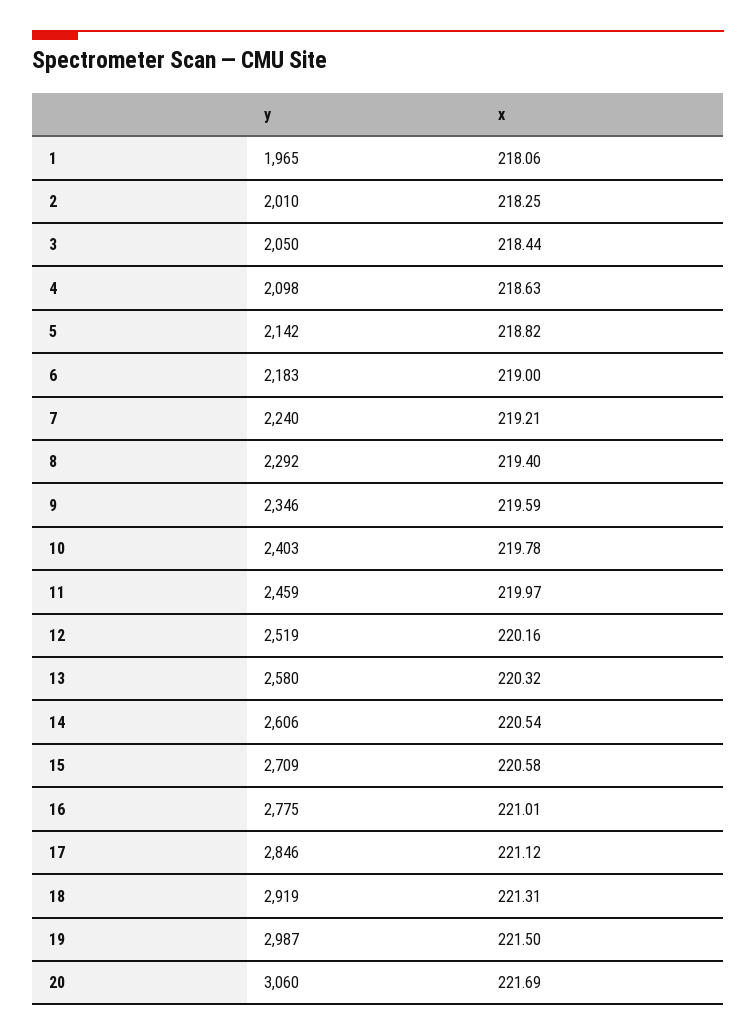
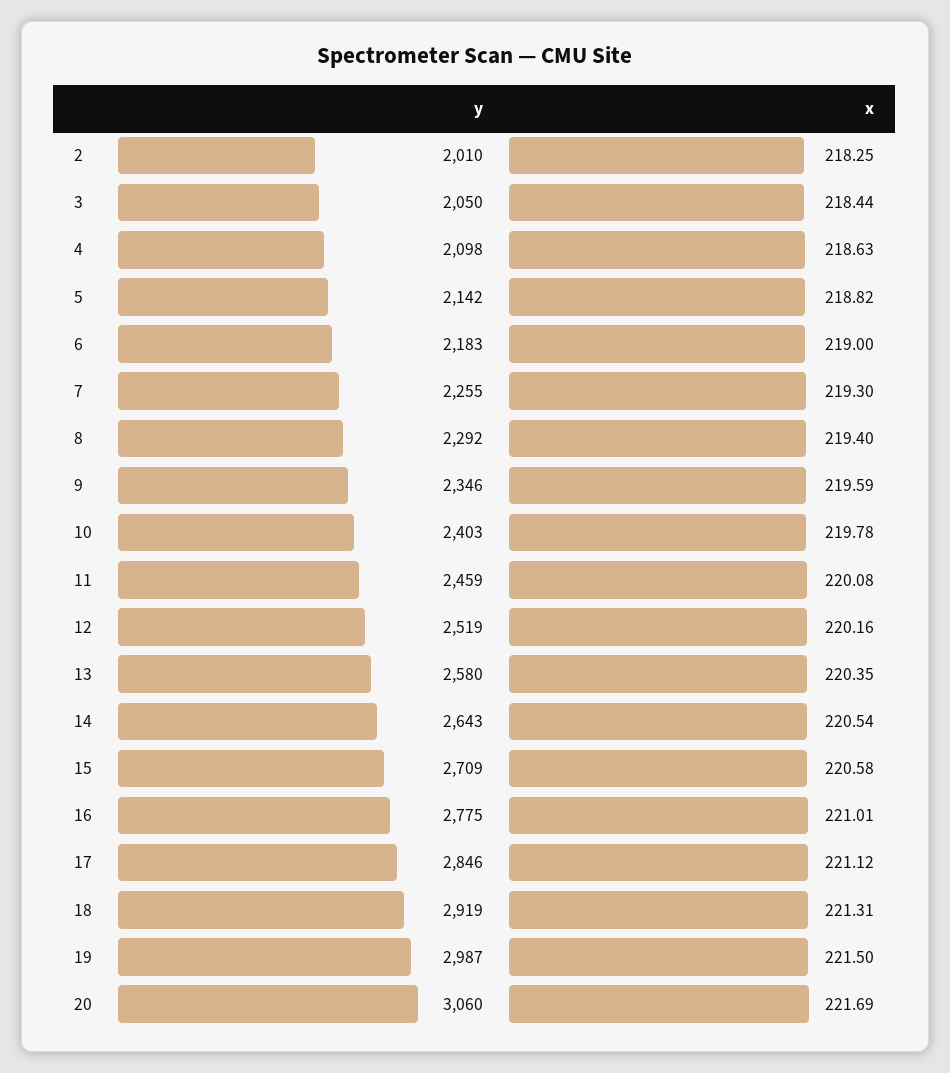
  {
    "y": {
-     "1": 1965,
      "2": 2010,
      "3": 2050,
      "4": 2098,
      "5": 2142,
      "6": 2183,
-     "7": 2240,
+     "7": 2255,
      "8": 2292,
      "9": 2346,
      "10": 2403,
      "11": 2459,
      "12": 2519,
      "13": 2580,
-     "14": 2606,
+     "14": 2643,
      "15": 2709,
      "16": 2775,
      "17": 2846,
      "18": 2919,
      "19": 2987,
      "20": 3060
    },
    "x": {
-     "1": 218.06,
      "2": 218.25,
      "3": 218.44,
      "4": 218.63,
      "5": 218.82,
      "6": 219,
-     "7": 219.21,
+     "7": 219.3,
      "8": 219.4,
      "9": 219.59,
      "10": 219.78,
-     "11": 219.97,
+     "11": 220.08,
      "12": 220.16,
-     "13": 220.32,
+     "13": 220.35,
      "14": 220.54,
      "15": 220.58,
      "16": 221.01,
      "17": 221.12,
      "18": 221.31,
      "19": 221.5,
      "20": 221.69
    }
  }

